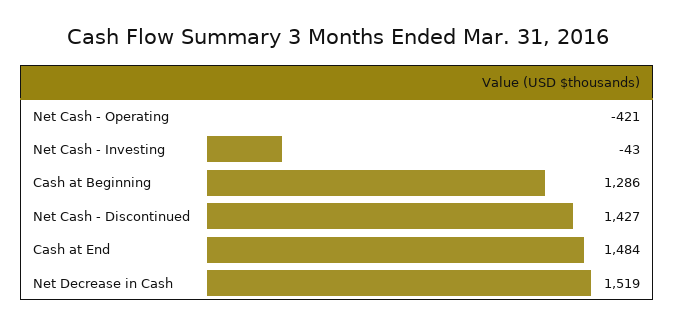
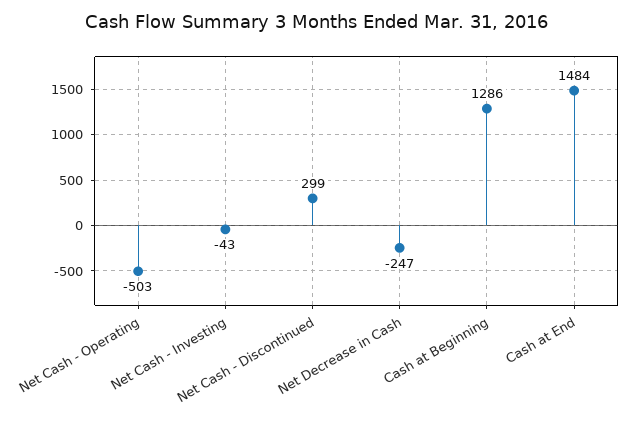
  {
-   "Net Cash - Operating": -421,
+   "Net Cash - Operating": -503,
    "Net Cash - Investing": -43,
    "Cash at Beginning": 1286,
-   "Net Cash - Discontinued": 1427,
+   "Net Cash - Discontinued": 299,
    "Cash at End": 1484,
-   "Net Decrease in Cash": 1519
+   "Net Decrease in Cash": -247
  }

